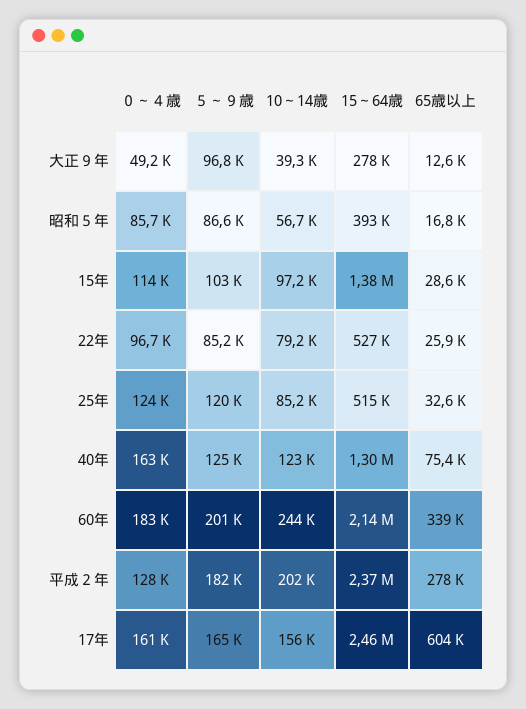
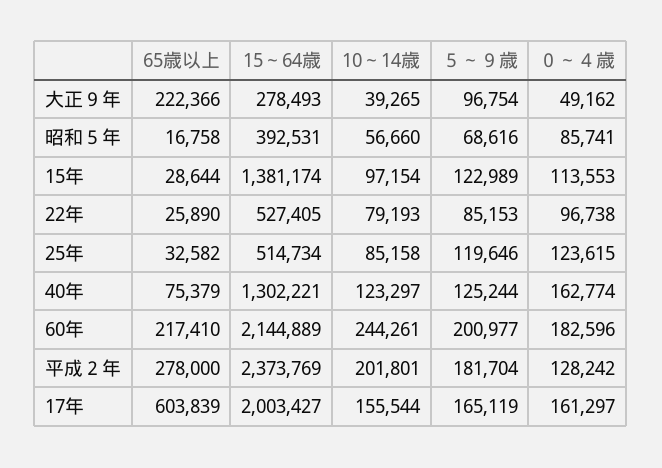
  {
    "０～４歳": {
      "大正９年": 49162,
      "昭和５年": 85741,
      "15年": 113553,
      "22年": 96738,
      "25年": 123615,
      "40年": 162774,
      "60年": 182596,
      "平成２年": 128242,
      "17年": 161297
    },
    "５～９歳": {
      "大正９年": 96754,
-     "昭和５年": 86600,
+     "昭和５年": 68616,
-     "15年": 103000,
+     "15年": 122989,
      "22年": 85153,
      "25年": 119646,
      "40年": 125244,
      "60年": 200977,
      "平成２年": 181704,
      "17年": 165119
    },
    "10～14歳": {
      "大正９年": 39265,
      "昭和５年": 56660,
      "15年": 97154,
      "22年": 79193,
      "25年": 85158,
      "40年": 123297,
      "60年": 244261,
      "平成２年": 201801,
      "17年": 155544
    },
    "15～64歳": {
      "大正９年": 278493,
      "昭和５年": 392531,
      "15年": 1381174,
      "22年": 527405,
      "25年": 514734,
      "40年": 1302221,
      "60年": 2144889,
      "平成２年": 2373769,
-     "17年": 2460000
+     "17年": 2003427
    },
    "65歳以上": {
-     "大正９年": 12600,
+     "大正９年": 222366,
      "昭和５年": 16758,
      "15年": 28644,
      "22年": 25890,
      "25年": 32582,
      "40年": 75379,
-     "60年": 339000,
+     "60年": 217410,
      "平成２年": 278000,
      "17年": 603839
    }
  }

